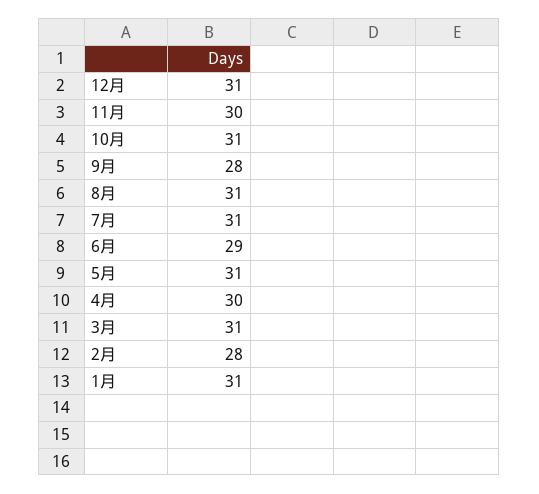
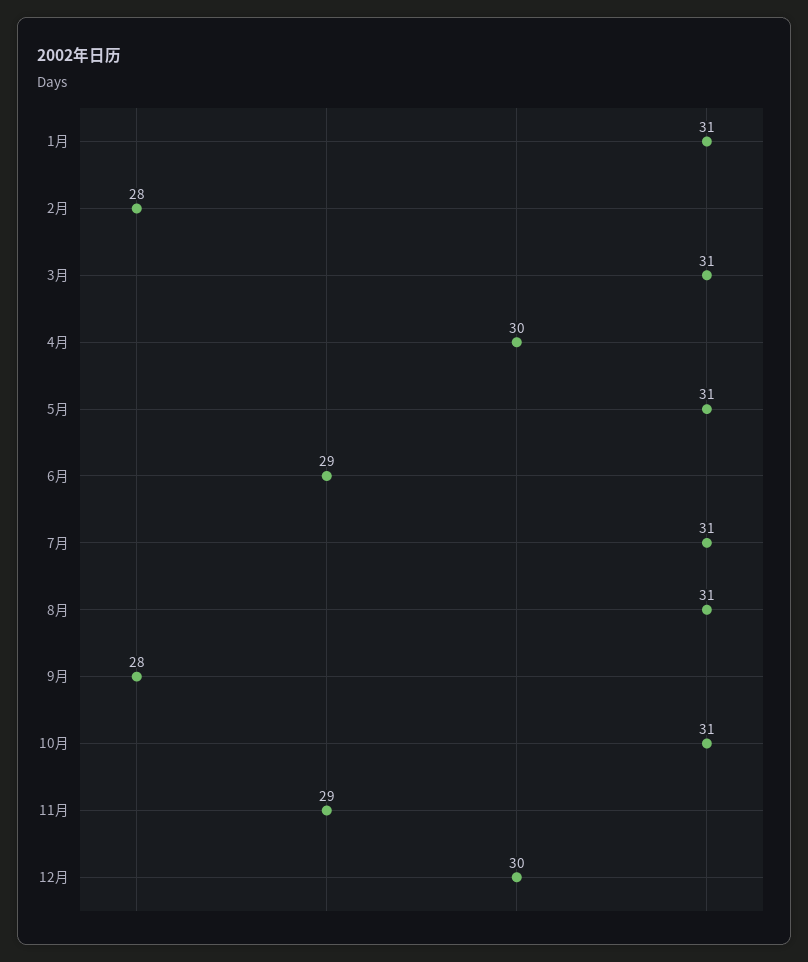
  {
-   "12月": 31,
+   "12月": 30,
-   "11月": 30,
+   "11月": 29,
    "10月": 31,
    "9月": 28,
    "8月": 31,
    "7月": 31,
    "6月": 29,
    "5月": 31,
    "4月": 30,
    "3月": 31,
    "2月": 28,
    "1月": 31
  }

